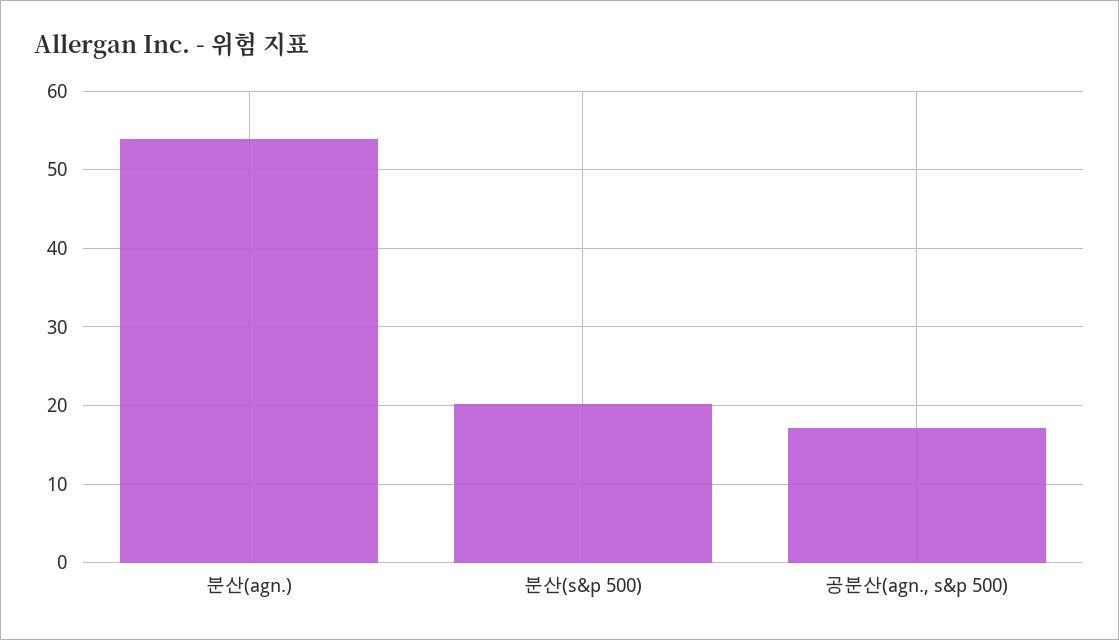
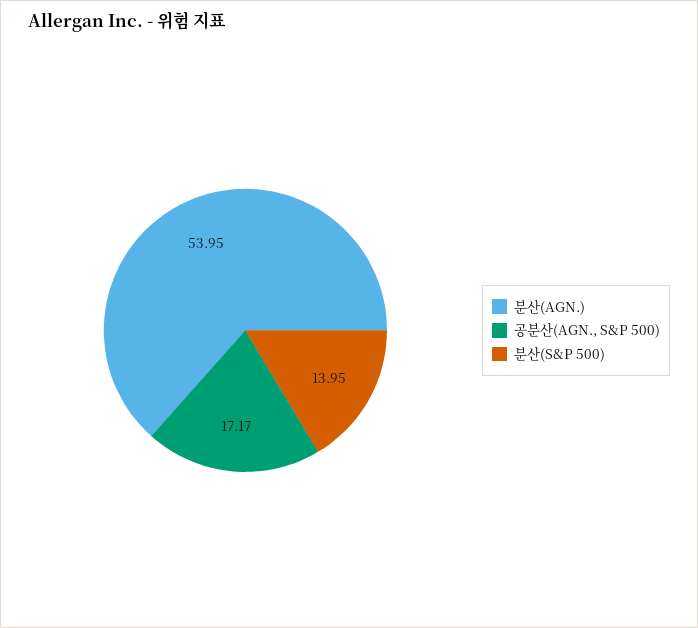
  {
    "분산(agn.)": 53.95,
-   "분산(s&p 500)": 20,
+   "분산(s&p 500)": 13.95,
    "공분산(agn., s&p 500)": 17.17
  }

